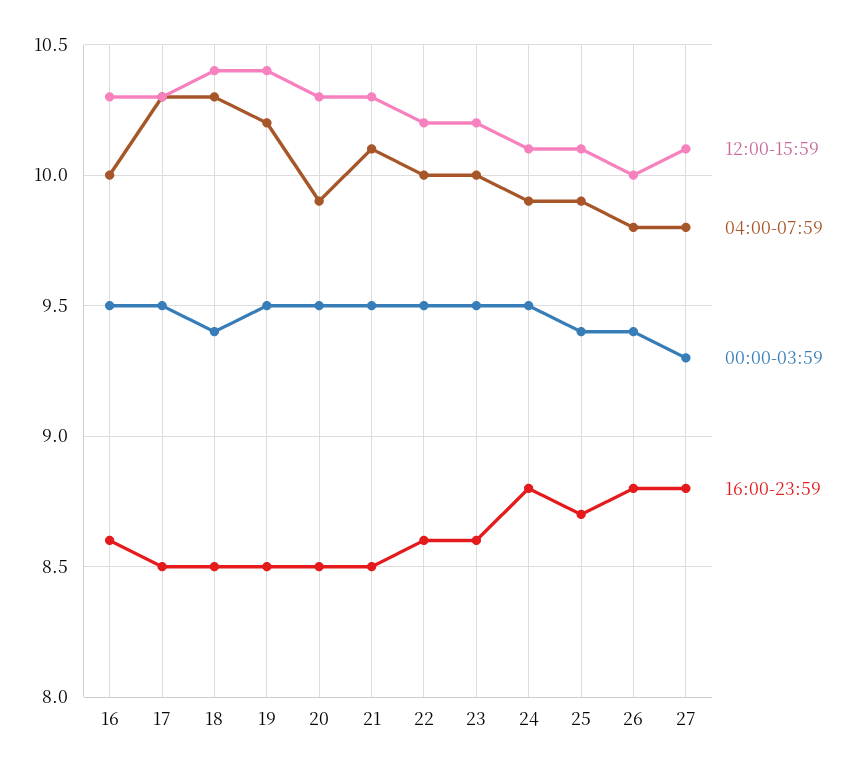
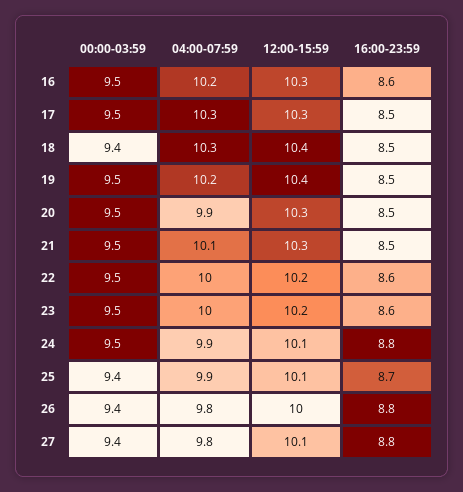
  {
    "12:00-15:59": {
      "16": 10.3,
      "17": 10.3,
      "18": 10.4,
      "19": 10.4,
      "20": 10.3,
      "21": 10.3,
      "22": 10.2,
      "23": 10.2,
      "24": 10.1,
      "25": 10.1,
      "26": 10,
      "27": 10.1
    },
    "04:00-07:59": {
-     "16": 10,
+     "16": 10.2,
      "17": 10.3,
      "18": 10.3,
      "19": 10.2,
      "20": 9.9,
      "21": 10.1,
      "22": 10,
      "23": 10,
      "24": 9.9,
      "25": 9.9,
      "26": 9.8,
      "27": 9.8
    },
    "00:00-03:59": {
      "16": 9.5,
      "17": 9.5,
      "18": 9.4,
      "19": 9.5,
      "20": 9.5,
      "21": 9.5,
      "22": 9.5,
      "23": 9.5,
      "24": 9.5,
      "25": 9.4,
      "26": 9.4,
-     "27": 9.3
+     "27": 9.4
    },
    "16:00-23:59": {
      "16": 8.6,
      "17": 8.5,
      "18": 8.5,
      "19": 8.5,
      "20": 8.5,
      "21": 8.5,
      "22": 8.6,
      "23": 8.6,
      "24": 8.8,
      "25": 8.7,
      "26": 8.8,
      "27": 8.8
    }
  }

